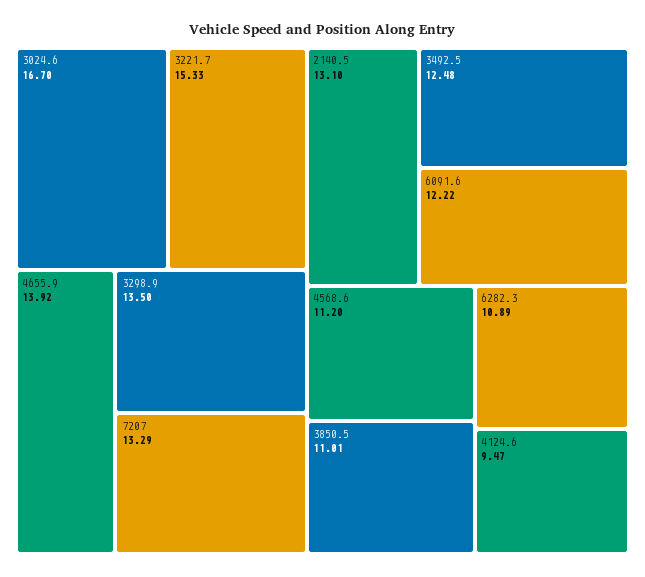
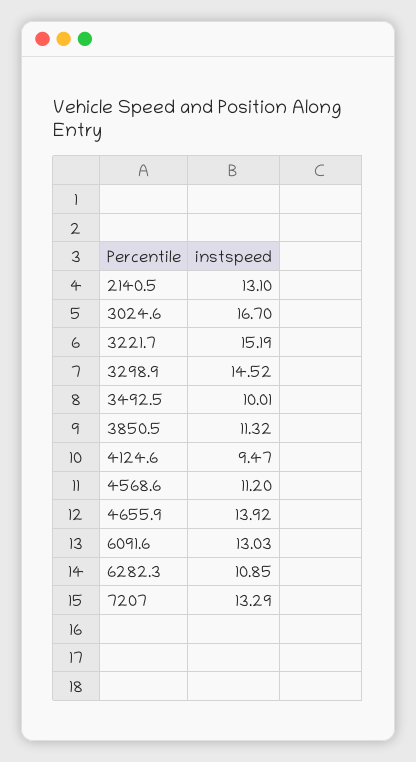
  {
    "3024.6": 16.7,
-   "3221.7": 15.33,
+   "3221.7": 15.19,
    "4655.9": 13.92,
-   "3298.9": 13.5,
+   "3298.9": 14.52,
    "7207": 13.29,
    "2140.5": 13.1,
-   "3492.5": 12.48,
+   "3492.5": 10.01,
-   "6091.6": 12.22,
+   "6091.6": 13.03,
    "4568.6": 11.2,
-   "3850.5": 11.01,
+   "3850.5": 11.32,
-   "6282.3": 10.89,
+   "6282.3": 10.85,
    "4124.6": 9.47
  }

